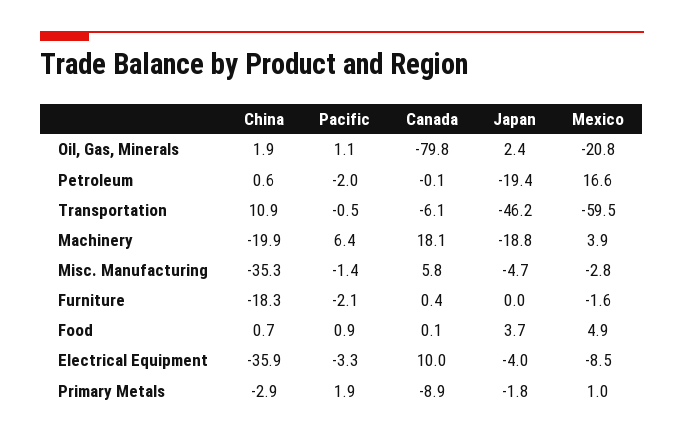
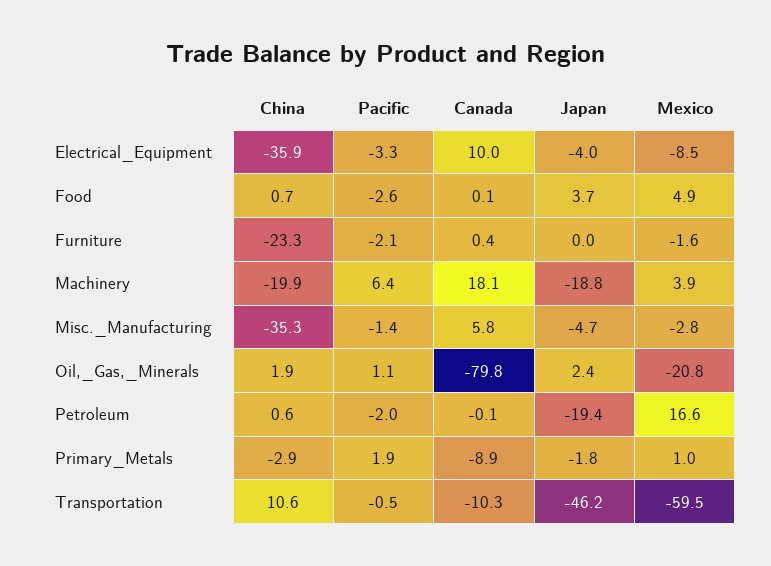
  {
    "China": {
      "Oil, Gas, Minerals": 1.9,
      "Petroleum": 0.6,
-     "Transportation": 10.9,
+     "Transportation": 10.6,
      "Machinery": -19.9,
      "Misc. Manufacturing": -35.3,
-     "Furniture": -18.3,
+     "Furniture": -23.3,
      "Food": 0.7,
      "Electrical Equipment": -35.9,
      "Primary Metals": -2.9
    },
    "Pacific": {
      "Oil, Gas, Minerals": 1.1,
      "Petroleum": -2,
      "Transportation": -0.5,
      "Machinery": 6.4,
      "Misc. Manufacturing": -1.4,
      "Furniture": -2.1,
-     "Food": 0.9,
+     "Food": -2.6,
      "Electrical Equipment": -3.3,
      "Primary Metals": 1.9
    },
    "Canada": {
      "Oil, Gas, Minerals": -79.8,
      "Petroleum": -0.1,
-     "Transportation": -6.1,
+     "Transportation": -10.3,
      "Machinery": 18.1,
      "Misc. Manufacturing": 5.8,
      "Furniture": 0.4,
      "Food": 0.1,
      "Electrical Equipment": 10,
      "Primary Metals": -8.9
    },
    "Japan": {
      "Oil, Gas, Minerals": 2.4,
      "Petroleum": -19.4,
      "Transportation": -46.2,
      "Machinery": -18.8,
      "Misc. Manufacturing": -4.7,
      "Furniture": 0,
      "Food": 3.7,
      "Electrical Equipment": -4,
      "Primary Metals": -1.8
    },
    "Mexico": {
      "Oil, Gas, Minerals": -20.8,
      "Petroleum": 16.6,
      "Transportation": -59.5,
      "Machinery": 3.9,
      "Misc. Manufacturing": -2.8,
      "Furniture": -1.6,
      "Food": 4.9,
      "Electrical Equipment": -8.5,
      "Primary Metals": 1
    }
  }

